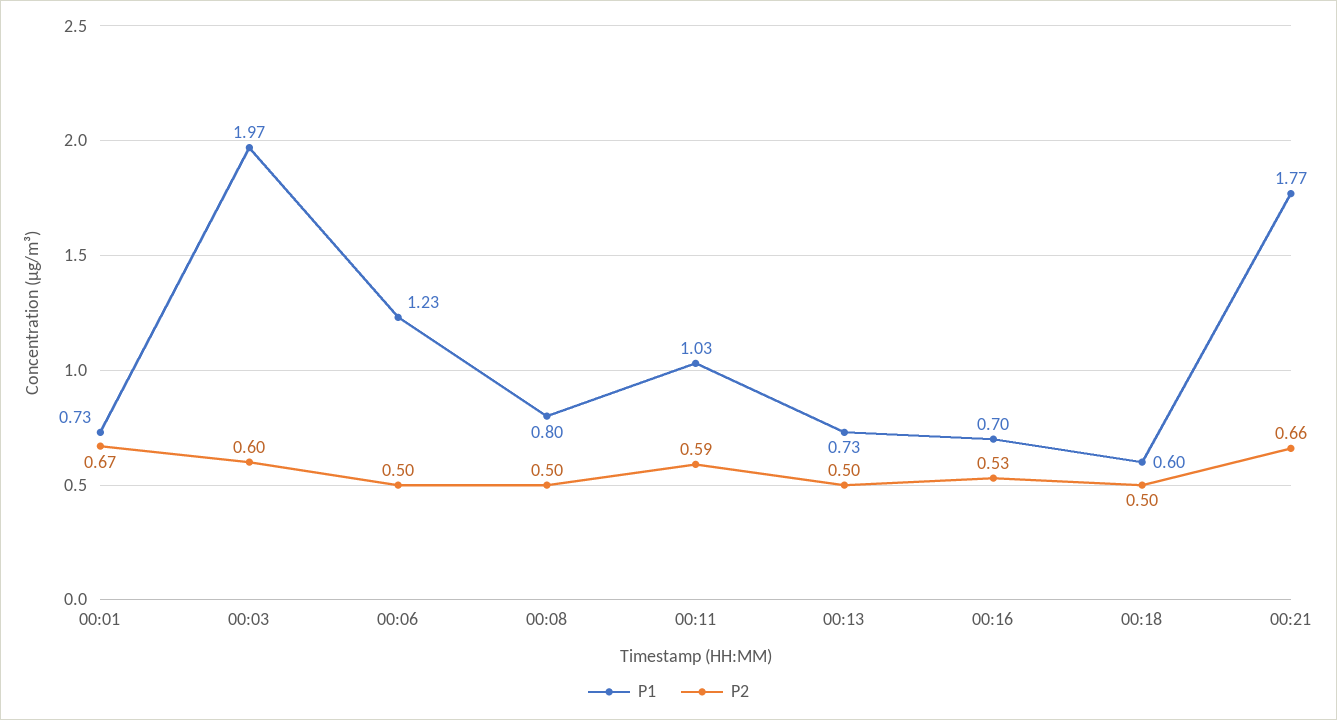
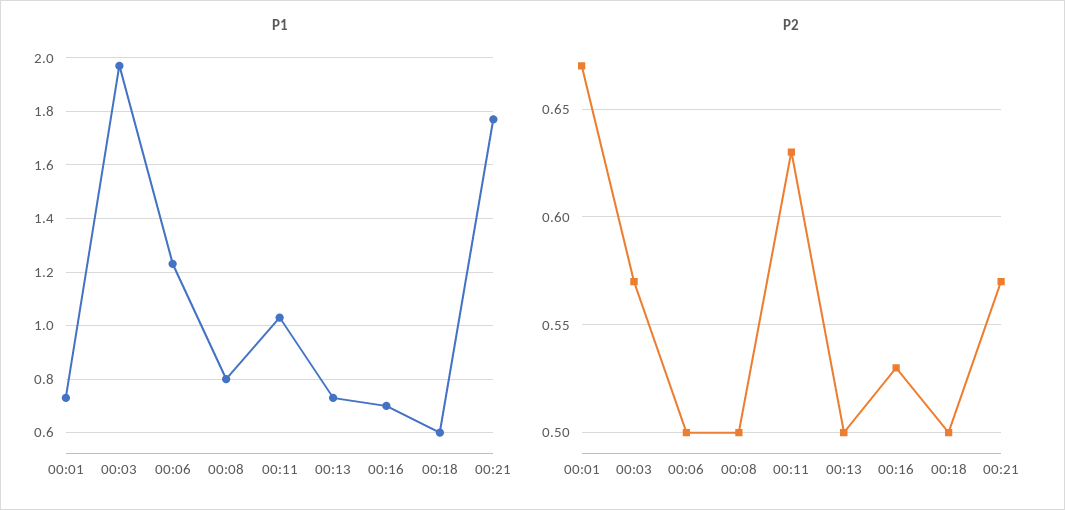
  {
    "P1": {
      "00:01": 0.73,
      "00:03": 1.97,
      "00:06": 1.23,
      "00:08": 0.8,
      "00:11": 1.03,
      "00:13": 0.73,
      "00:16": 0.7,
      "00:18": 0.6,
      "00:21": 1.77
    },
    "P2": {
      "00:01": 0.67,
-     "00:03": 0.6,
+     "00:03": 0.57,
      "00:06": 0.5,
      "00:08": 0.5,
-     "00:11": 0.59,
+     "00:11": 0.63,
      "00:13": 0.5,
      "00:16": 0.53,
      "00:18": 0.5,
-     "00:21": 0.66
+     "00:21": 0.57
    }
  }

